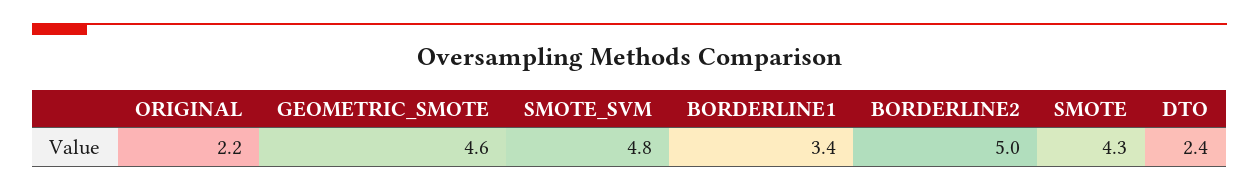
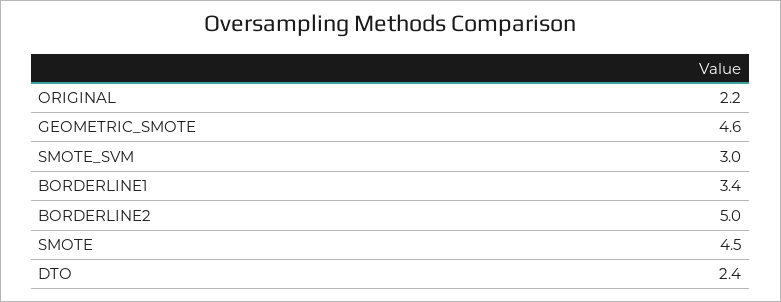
  {
    "ORIGINAL": 2.2,
    "GEOMETRIC_SMOTE": 4.6,
-   "SMOTE_SVM": 4.8,
+   "SMOTE_SVM": 3,
    "BORDERLINE1": 3.4,
    "BORDERLINE2": 5,
-   "SMOTE": 4.3,
+   "SMOTE": 4.5,
    "DTO": 2.4
  }

